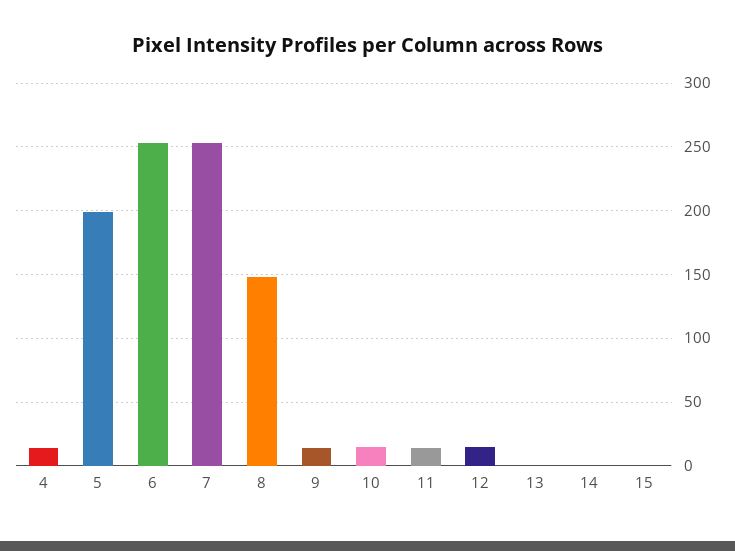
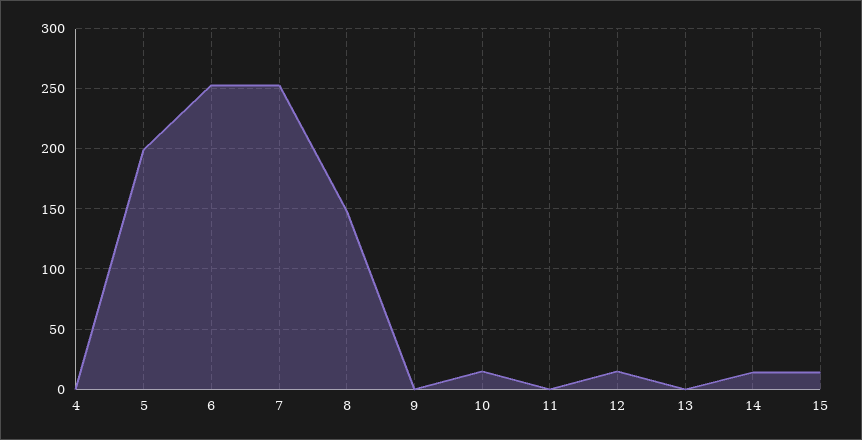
  {
-   "4": 15,
+   "4": 0,
    "5": 200,
    "6": 255,
    "7": 255,
    "8": 150,
-   "9": 15,
+   "9": 0,
    "10": 15,
-   "11": 15,
+   "11": 0,
    "12": 15,
    "13": 0,
-   "14": 0,
+   "14": 15,
-   "15": 0
+   "15": 15
  }

